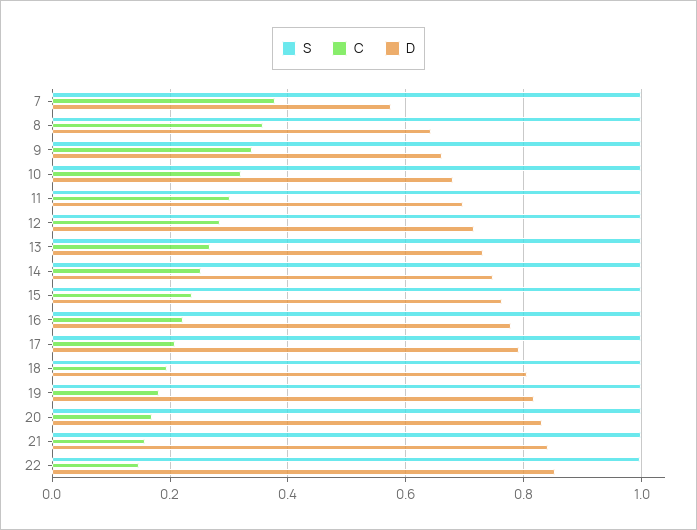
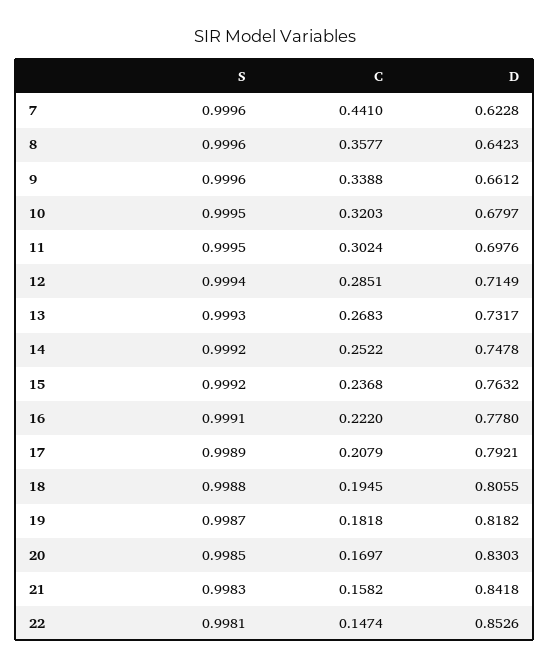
  {
    "S": {
      "7": 0.9996,
      "8": 0.9996,
      "9": 0.9996,
      "10": 0.9995,
      "11": 0.9995,
      "12": 0.9994,
      "13": 0.9993,
      "14": 0.9992,
      "15": 0.9992,
      "16": 0.9991,
      "17": 0.9989,
      "18": 0.9988,
      "19": 0.9987,
      "20": 0.9985,
      "21": 0.9983,
      "22": 0.9981
    },
    "C": {
-     "7": 0.38,
+     "7": 0.441,
      "8": 0.3577,
      "9": 0.3388,
      "10": 0.3203,
      "11": 0.3024,
      "12": 0.2851,
      "13": 0.2683,
      "14": 0.2522,
      "15": 0.2368,
      "16": 0.222,
      "17": 0.2079,
      "18": 0.1945,
      "19": 0.1818,
      "20": 0.1697,
      "21": 0.1582,
      "22": 0.1474
    },
    "D": {
-     "7": 0.58,
+     "7": 0.6228,
      "8": 0.6423,
      "9": 0.6612,
      "10": 0.6797,
      "11": 0.6976,
      "12": 0.7149,
      "13": 0.7317,
      "14": 0.7478,
      "15": 0.7632,
      "16": 0.778,
      "17": 0.7921,
      "18": 0.8055,
      "19": 0.8182,
      "20": 0.8303,
      "21": 0.8418,
      "22": 0.8526
    }
  }

